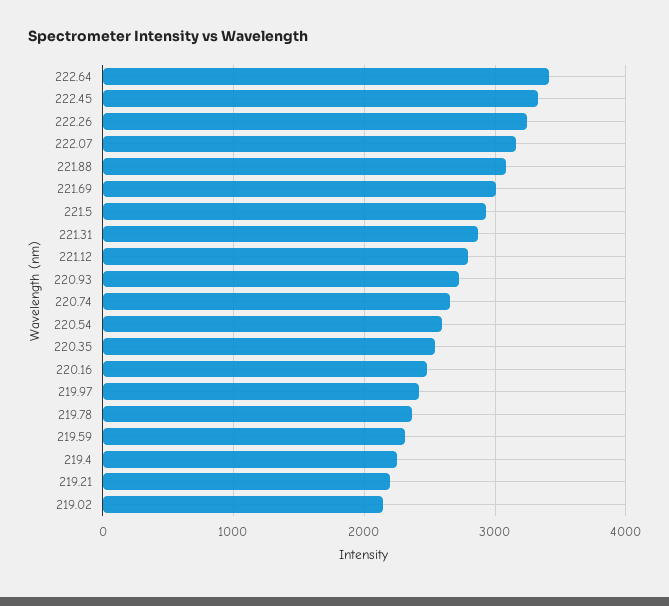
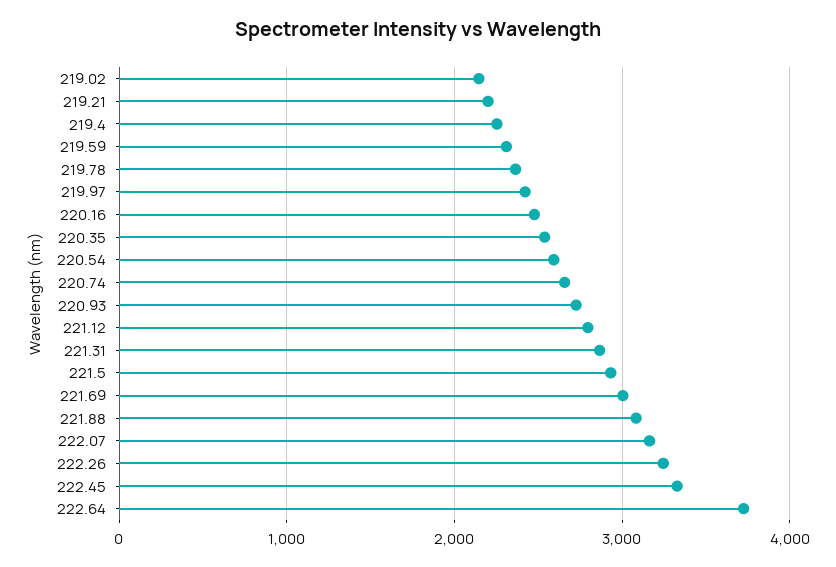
  {
-   "222.64": 3400,
+   "222.64": 3700,
    "222.45": 3300,
    "222.26": 3200,
    "222.07": 3200,
    "221.88": 3100,
    "221.69": 3000,
    "221.5": 2900,
    "221.31": 2900,
    "221.12": 2800,
    "220.93": 2700,
    "220.74": 2700,
    "220.54": 2600,
    "220.35": 2500,
    "220.16": 2500,
    "219.97": 2400,
    "219.78": 2400,
    "219.59": 2300,
    "219.4": 2300,
    "219.21": 2200,
    "219.02": 2100
  }

